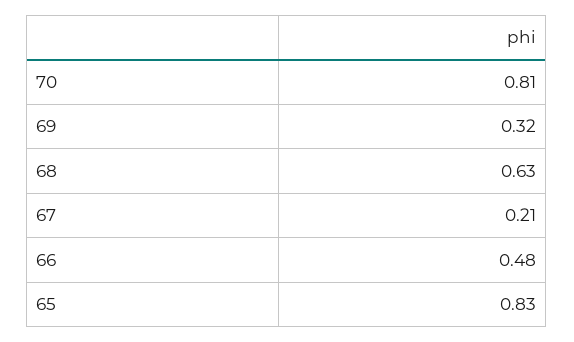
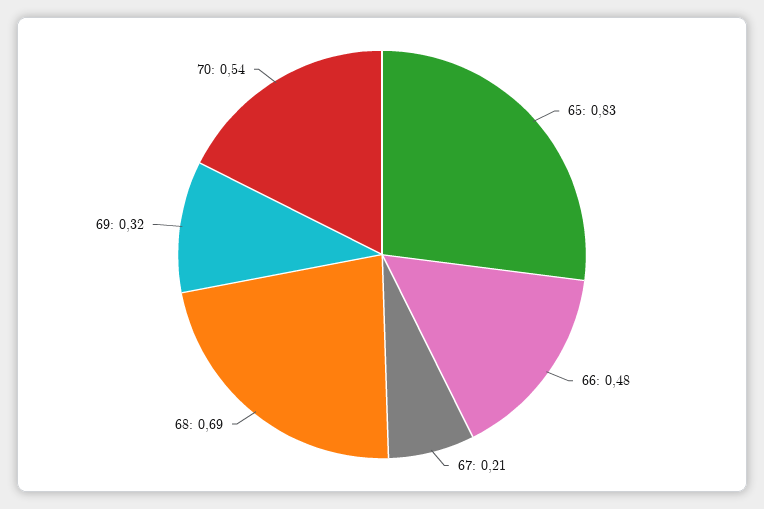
  {
-   "70": 0.81,
+   "70": 0.54,
    "69": 0.32,
-   "68": 0.63,
+   "68": 0.69,
    "67": 0.21,
    "66": 0.48,
    "65": 0.83
  }

